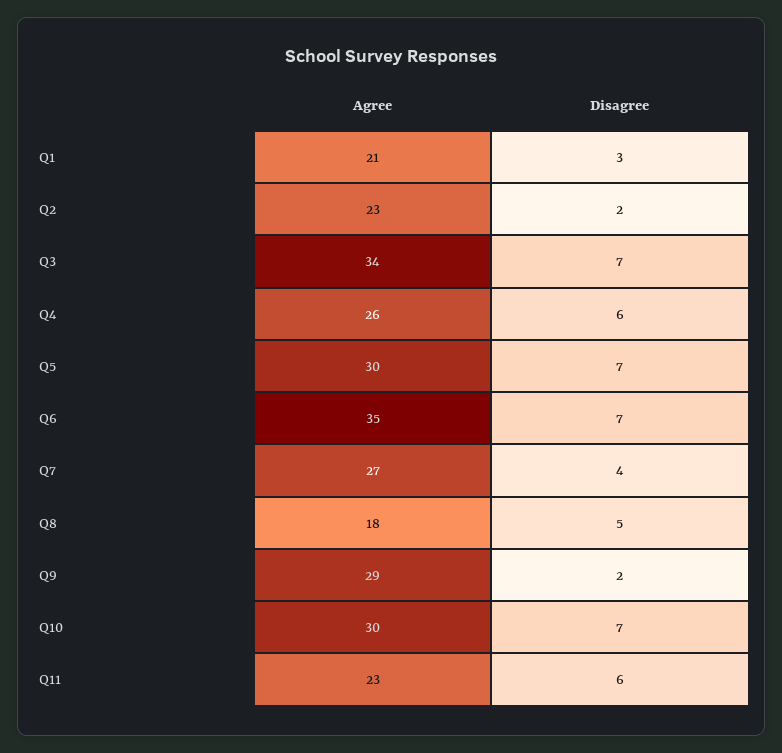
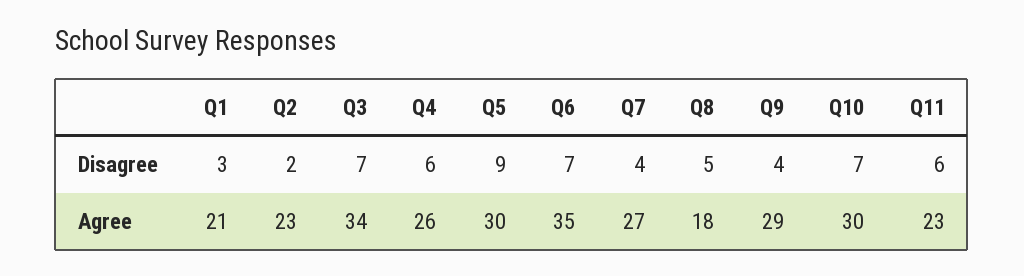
  {
    "Agree": {
      "Q1": 21,
      "Q2": 23,
      "Q3": 34,
      "Q4": 26,
      "Q5": 30,
      "Q6": 35,
      "Q7": 27,
      "Q8": 18,
      "Q9": 29,
      "Q10": 30,
      "Q11": 23
    },
    "Disagree": {
      "Q1": 3,
      "Q2": 2,
      "Q3": 7,
      "Q4": 6,
-     "Q5": 7,
+     "Q5": 9,
      "Q6": 7,
      "Q7": 4,
      "Q8": 5,
-     "Q9": 2,
+     "Q9": 4,
      "Q10": 7,
      "Q11": 6
    }
  }

